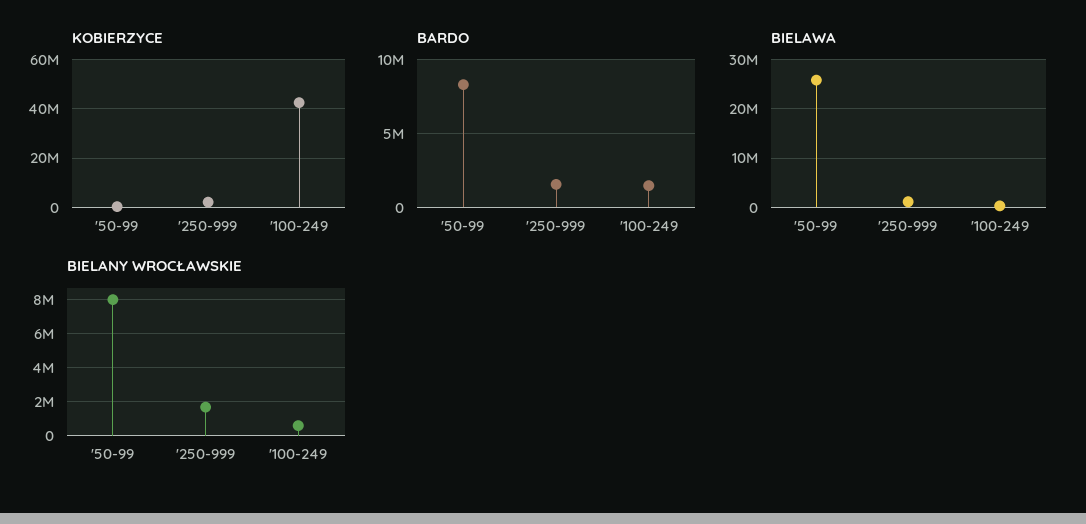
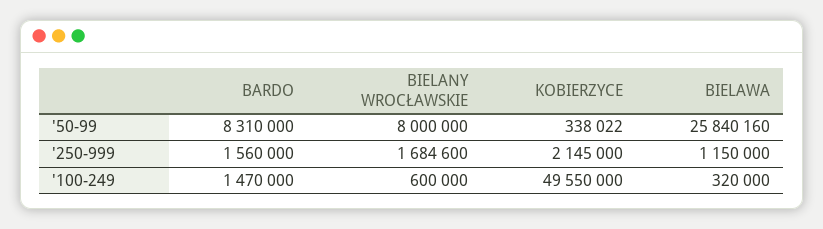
  {
    "KOBIERZYCE": {
      "'50-99": 338022,
      "'250-999": 2145000,
-     "'100-249": 42500000
+     "'100-249": 49550000
    },
    "BARDO": {
      "'50-99": 8310000,
      "'250-999": 1560000,
      "'100-249": 1470000
    },
    "BIELAWA": {
      "'50-99": 25840160,
      "'250-999": 1150000,
      "'100-249": 320000
    },
    "BIELANY WROCŁAWSKIE": {
      "'50-99": 8000000,
      "'250-999": 1684600,
      "'100-249": 600000
    }
  }

